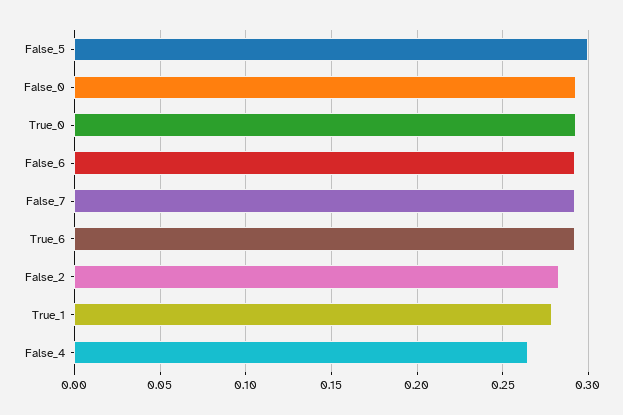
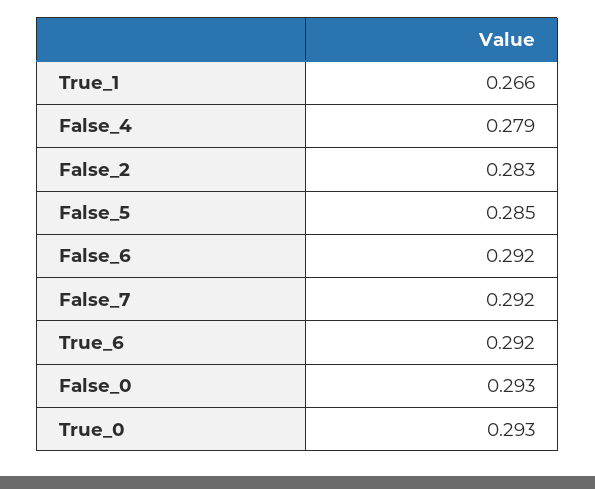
  {
-   "False_5": 0.3,
+   "False_5": 0.285,
    "False_0": 0.293,
    "True_0": 0.293,
    "False_6": 0.292,
    "False_7": 0.292,
    "True_6": 0.292,
    "False_2": 0.283,
-   "True_1": 0.28,
+   "True_1": 0.266,
-   "False_4": 0.265
+   "False_4": 0.279
  }

